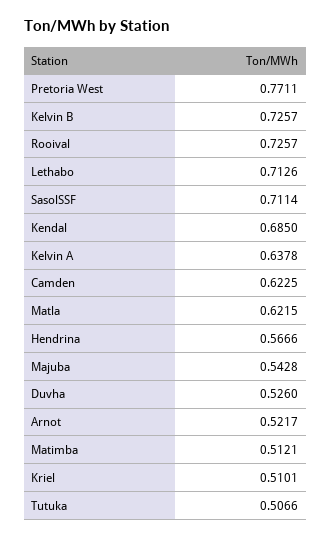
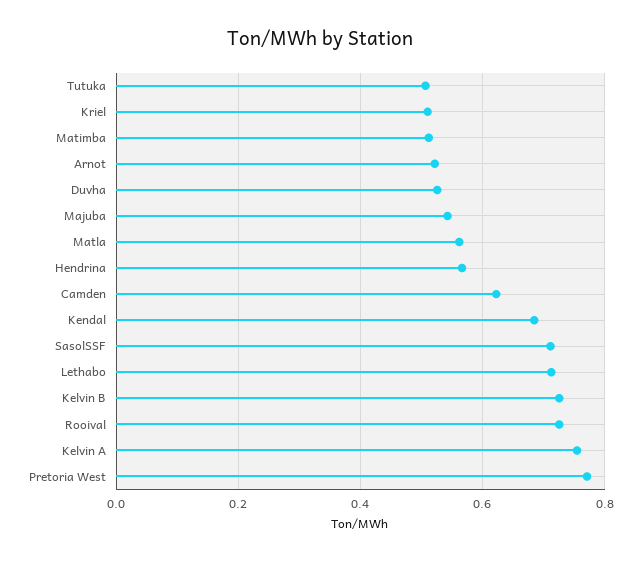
  {
    "Pretoria West": 0.7711,
    "Kelvin B": 0.7257,
    "Rooival": 0.7257,
    "Lethabo": 0.7126,
    "SasolSSF": 0.7114,
    "Kendal": 0.685,
-   "Kelvin A": 0.6378,
+   "Kelvin A": 0.76,
    "Camden": 0.6225,
-   "Matla": 0.6215,
+   "Matla": 0.56,
    "Hendrina": 0.5666,
    "Majuba": 0.5428,
    "Duvha": 0.526,
    "Arnot": 0.5217,
    "Matimba": 0.5121,
    "Kriel": 0.5101,
    "Tutuka": 0.5066
  }

